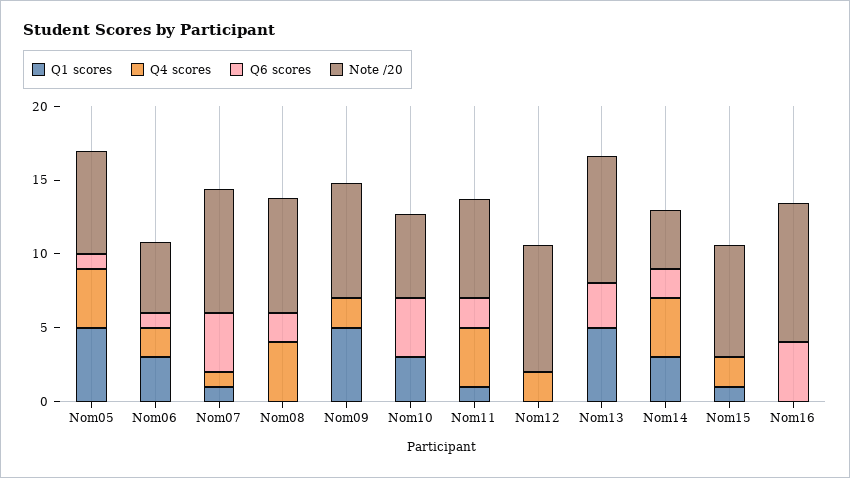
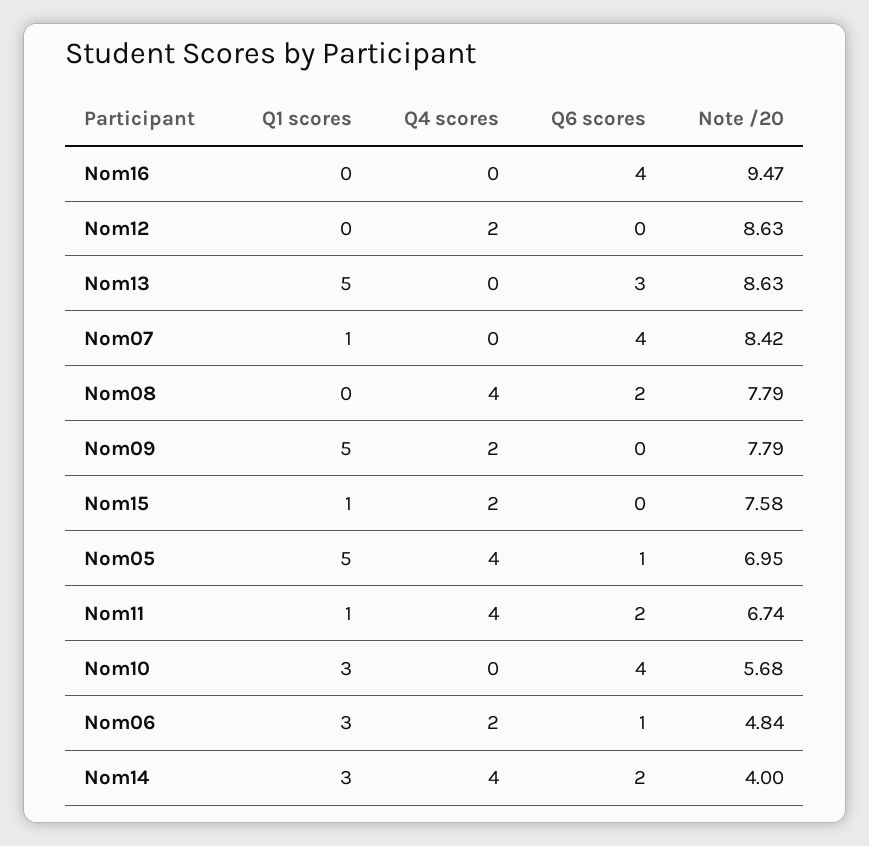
  {
    "Q1 scores": {
      "Nom05": 5,
      "Nom06": 3,
      "Nom07": 1,
      "Nom08": 0,
      "Nom09": 5,
      "Nom10": 3,
      "Nom11": 1,
      "Nom12": 0,
      "Nom13": 5,
      "Nom14": 3,
      "Nom15": 1,
      "Nom16": 0
    },
    "Q4 scores": {
      "Nom05": 4,
      "Nom06": 2,
-     "Nom07": 1,
+     "Nom07": 0,
      "Nom08": 4,
      "Nom09": 2,
      "Nom10": 0,
      "Nom11": 4,
      "Nom12": 2,
      "Nom13": 0,
      "Nom14": 4,
      "Nom15": 2,
      "Nom16": 0
    },
    "Q6 scores": {
      "Nom05": 1,
      "Nom06": 1,
      "Nom07": 4,
      "Nom08": 2,
      "Nom09": 0,
      "Nom10": 4,
      "Nom11": 2,
      "Nom12": 0,
      "Nom13": 3,
      "Nom14": 2,
      "Nom15": 0,
      "Nom16": 4
    },
    "Note /20": {
      "Nom05": 6.95,
      "Nom06": 4.84,
      "Nom07": 8.42,
      "Nom08": 7.79,
      "Nom09": 7.79,
      "Nom10": 5.68,
      "Nom11": 6.74,
      "Nom12": 8.63,
      "Nom13": 8.63,
      "Nom14": 4,
      "Nom15": 7.58,
      "Nom16": 9.47
    }
  }

